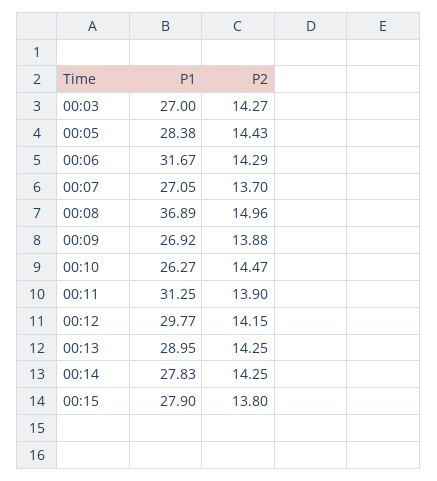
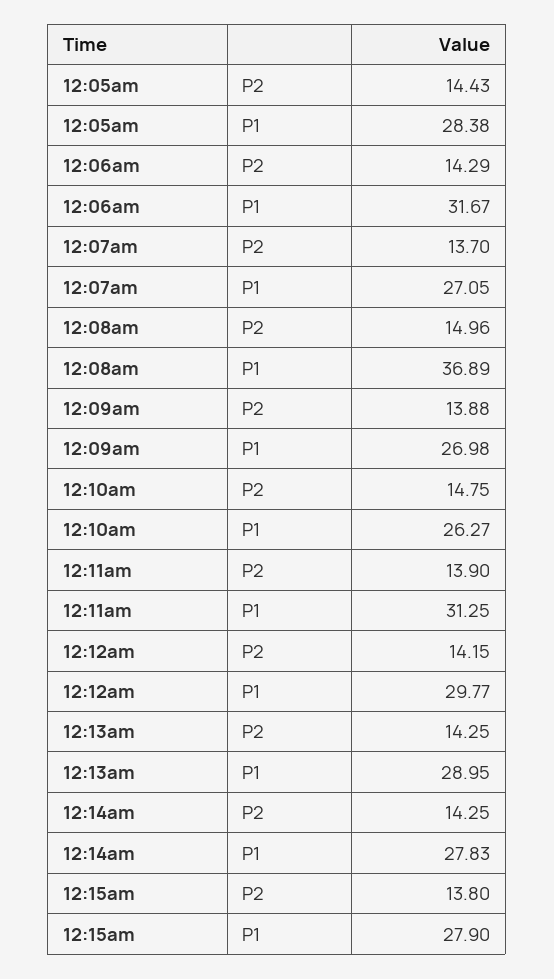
  {
    "P1": {
-     "00:03": 27,
      "00:05": 28.38,
      "00:06": 31.67,
      "00:07": 27.05,
      "00:08": 36.89,
-     "00:09": 26.92,
+     "00:09": 26.98,
      "00:10": 26.27,
      "00:11": 31.25,
      "00:12": 29.77,
      "00:13": 28.95,
      "00:14": 27.83,
      "00:15": 27.9
    },
    "P2": {
-     "00:03": 14.27,
      "00:05": 14.43,
      "00:06": 14.29,
      "00:07": 13.7,
      "00:08": 14.96,
      "00:09": 13.88,
-     "00:10": 14.47,
+     "00:10": 14.75,
      "00:11": 13.9,
      "00:12": 14.15,
      "00:13": 14.25,
      "00:14": 14.25,
      "00:15": 13.8
    }
  }

